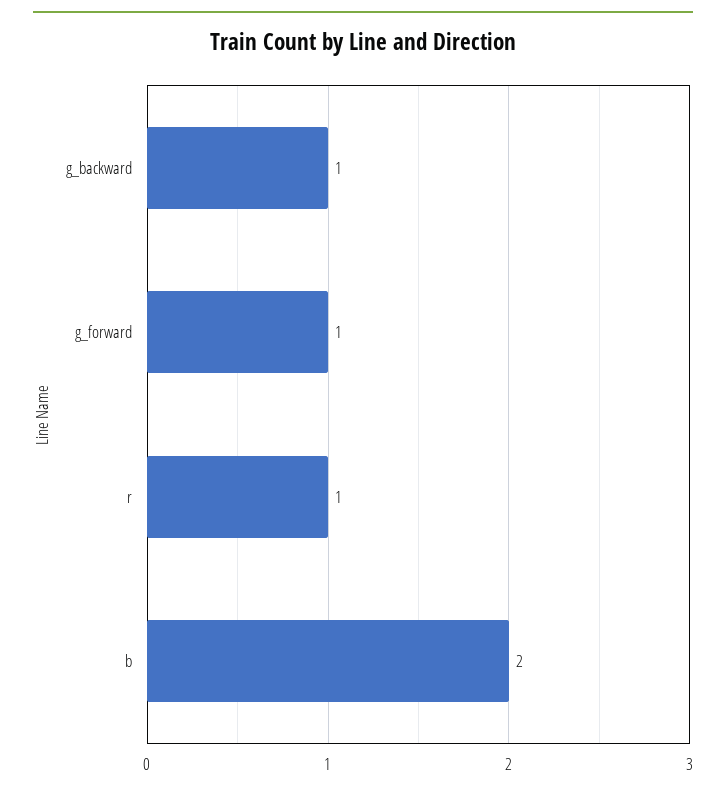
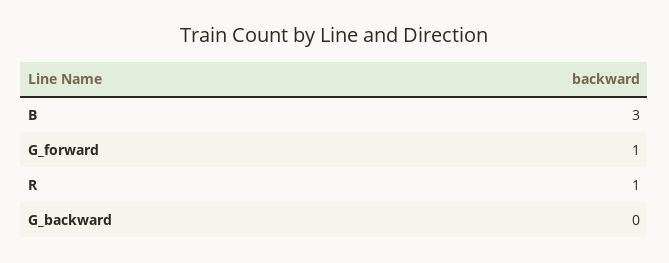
  {
-   "g_backward": 1,
+   "g_backward": 0,
    "g_forward": 1,
    "r": 1,
-   "b": 2
+   "b": 3
  }

